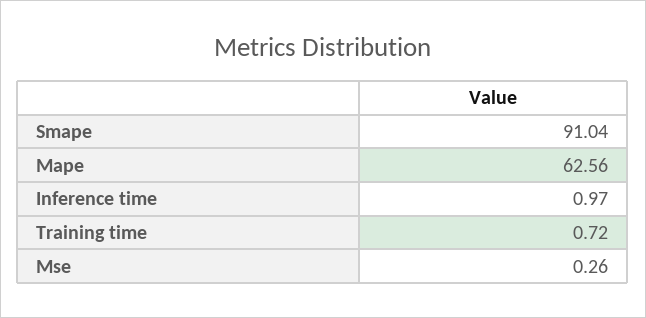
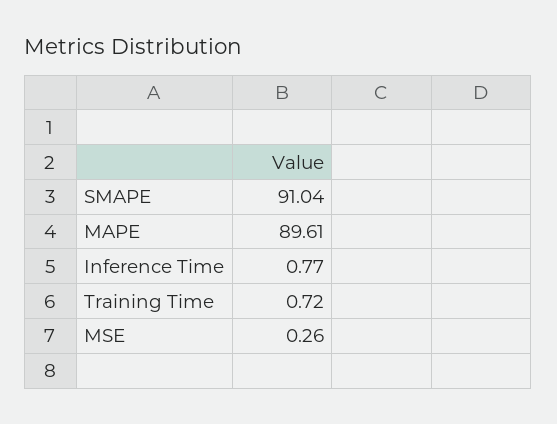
  {
    "Smape": 91.04,
-   "Mape": 62.56,
+   "Mape": 89.61,
-   "Inference time": 0.97,
+   "Inference time": 0.77,
    "Training time": 0.72,
    "Mse": 0.26
  }

